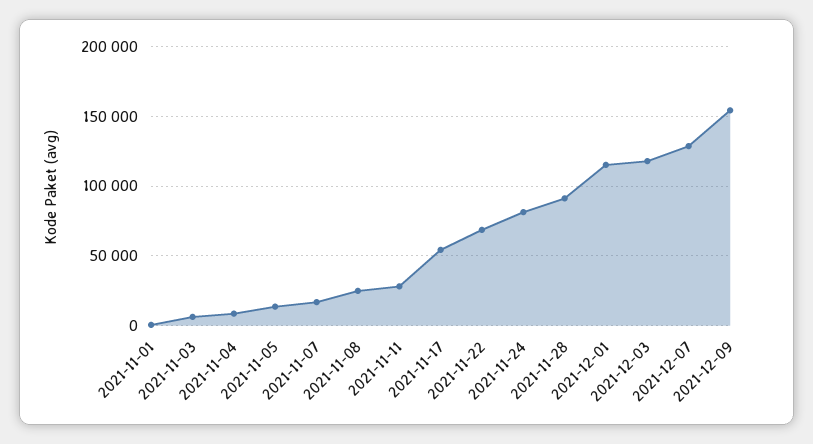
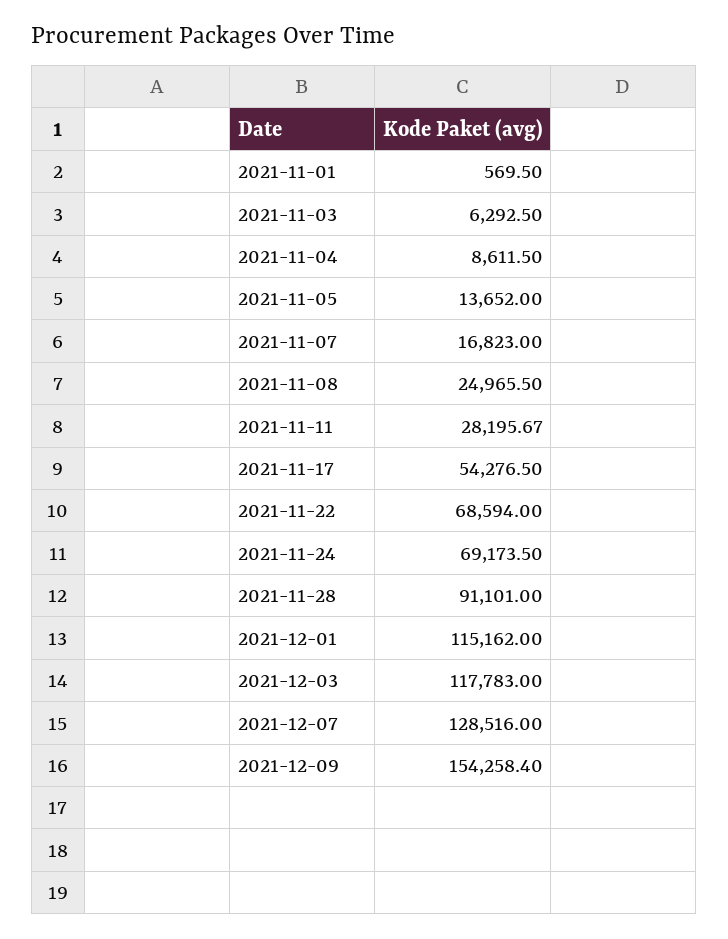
  {
    "2021-11-01": 569.5,
    "2021-11-03": 6292.5,
    "2021-11-04": 8611.5,
    "2021-11-05": 13652,
    "2021-11-07": 16823,
    "2021-11-08": 24965.5,
    "2021-11-11": 28195.67,
    "2021-11-17": 54276.5,
    "2021-11-22": 68594,
-   "2021-11-24": 80000,
+   "2021-11-24": 69173.5,
    "2021-11-28": 91101,
    "2021-12-01": 115162,
    "2021-12-03": 117783,
    "2021-12-07": 128516,
    "2021-12-09": 154258.4
  }

